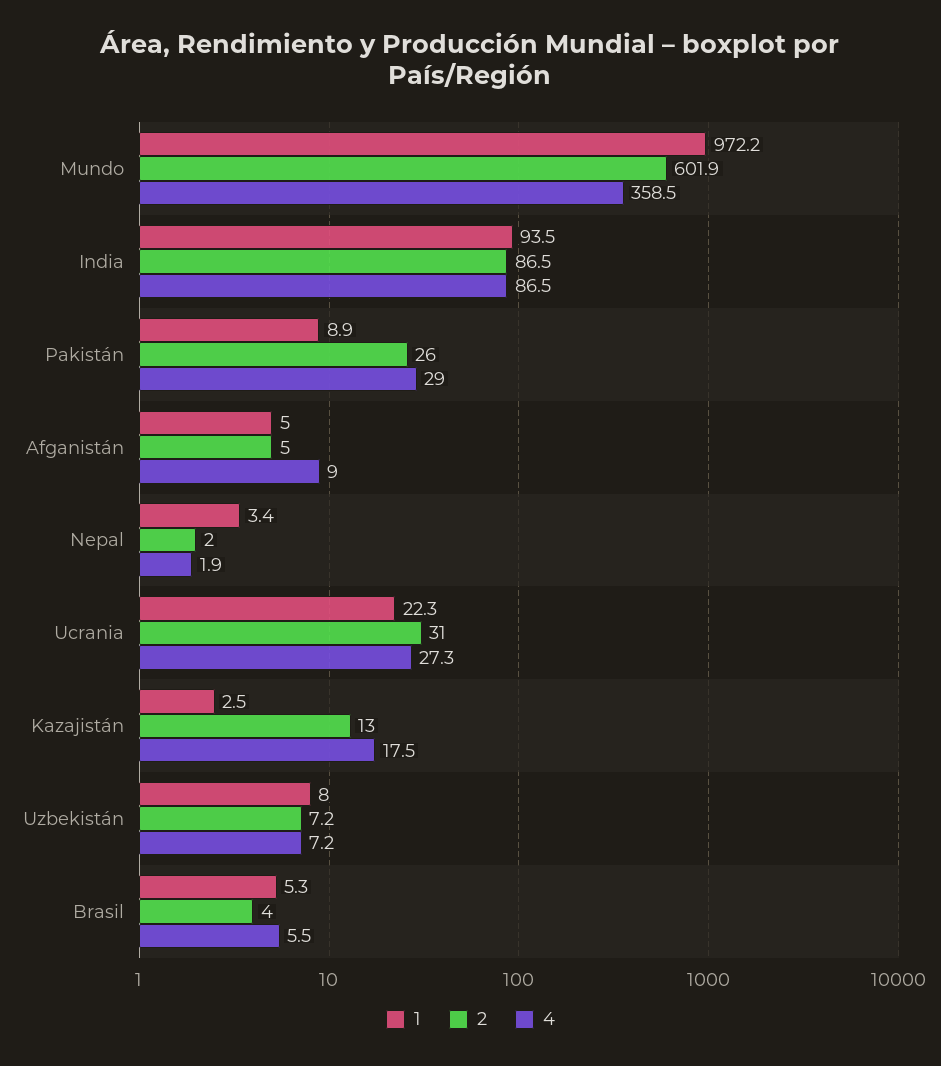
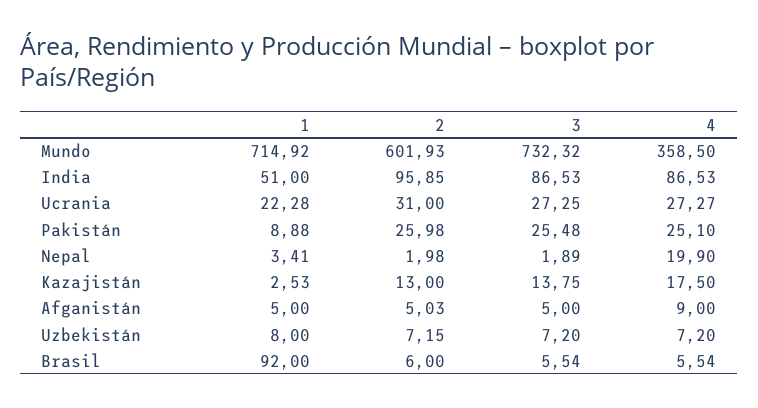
  {
    "1": {
-     "Mundo": 972.2,
+     "Mundo": 714.92,
-     "India": 93.5,
+     "India": 51,
      "Pakistán": 8.88,
      "Afganistán": 5,
      "Nepal": 3.41,
      "Ucrania": 22.28,
      "Kazajistán": 2.53,
      "Uzbekistán": 8,
-     "Brasil": 5.3
+     "Brasil": 92
    },
    "2": {
      "Mundo": 601.93,
-     "India": 86.5,
+     "India": 95.85,
      "Pakistán": 25.98,
      "Afganistán": 5.03,
      "Nepal": 1.98,
      "Ucrania": 31,
      "Kazajistán": 13,
      "Uzbekistán": 7.15,
-     "Brasil": 4
+     "Brasil": 6
    },
    "4": {
      "Mundo": 358.5,
      "India": 86.53,
-     "Pakistán": 29,
+     "Pakistán": 25.1,
      "Afganistán": 9,
-     "Nepal": 1.9,
+     "Nepal": 19.9,
      "Ucrania": 27.27,
      "Kazajistán": 17.5,
      "Uzbekistán": 7.2,
      "Brasil": 5.54
-   }
+   },
+   "3": {
+     "Mundo": 732.32,
+     "India": 86.53,
+     "Ucrania": 27.25,
+     "Pakistán": 25.48,
+     "Nepal": 1.89,
+     "Kazajistán": 13.75,
+     "Afganistán": 5,
+     "Uzbekistán": 7.2,
+     "Brasil": 5.54
+   }
  }

